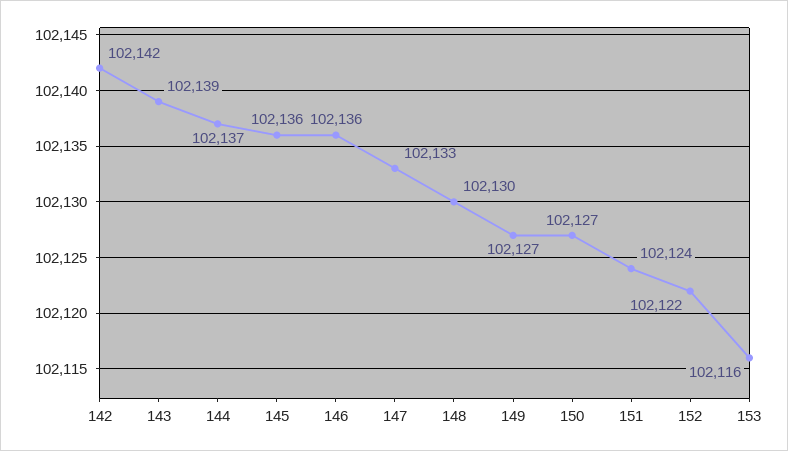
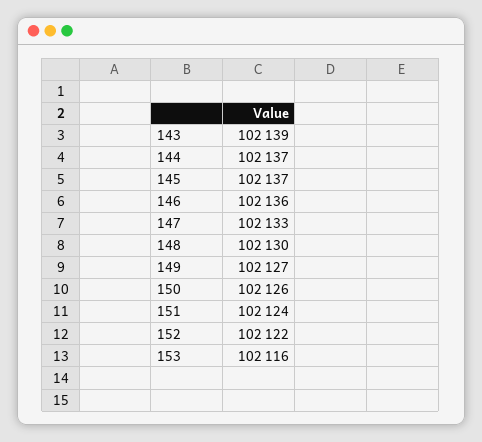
  {
-   "142": 102142,
    "143": 102139,
    "144": 102137,
-   "145": 102136,
+   "145": 102137,
    "146": 102136,
    "147": 102133,
    "148": 102130,
    "149": 102127,
-   "150": 102127,
+   "150": 102126,
    "151": 102124,
    "152": 102122,
    "153": 102116
  }

